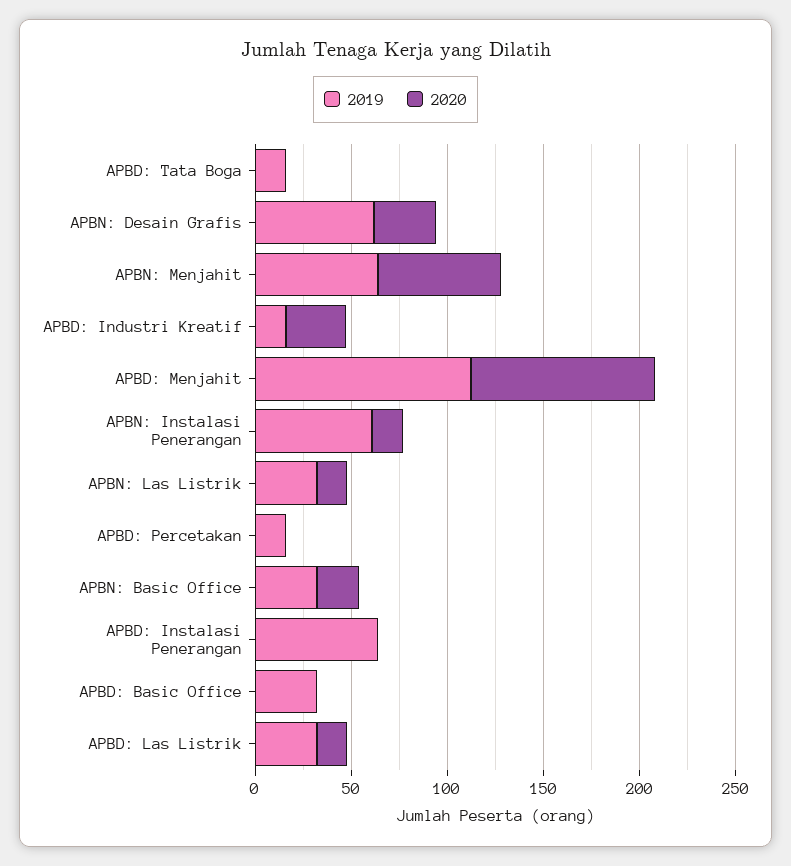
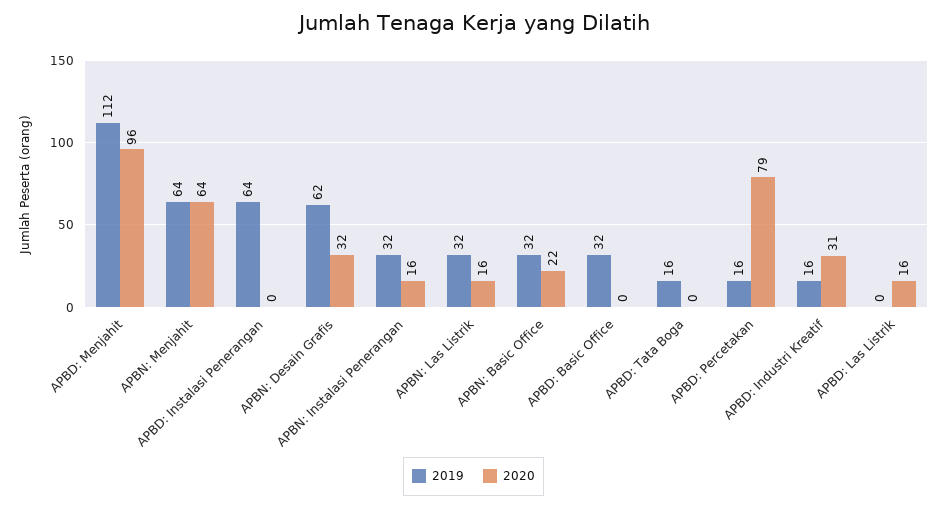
  {
    "2019": {
      "APBD: Tata Boga": 16,
      "APBN: Desain Grafis": 62,
      "APBN: Menjahit": 64,
      "APBD: Industri Kreatif": 16,
      "APBD: Menjahit": 112,
-     "APBN: Instalasi Penerangan": 60,
+     "APBN: Instalasi Penerangan": 32,
      "APBN: Las Listrik": 32,
      "APBD: Percetakan": 16,
      "APBN: Basic Office": 32,
      "APBD: Instalasi Penerangan": 64,
      "APBD: Basic Office": 32,
-     "APBD: Las Listrik": 30
+     "APBD: Las Listrik": 0
    },
    "2020": {
      "APBD: Tata Boga": 0,
      "APBN: Desain Grafis": 32,
      "APBN: Menjahit": 64,
      "APBD: Industri Kreatif": 31,
      "APBD: Menjahit": 96,
      "APBN: Instalasi Penerangan": 16,
      "APBN: Las Listrik": 16,
-     "APBD: Percetakan": 0,
+     "APBD: Percetakan": 79,
      "APBN: Basic Office": 22,
      "APBD: Instalasi Penerangan": 0,
      "APBD: Basic Office": 0,
      "APBD: Las Listrik": 16
    }
  }

